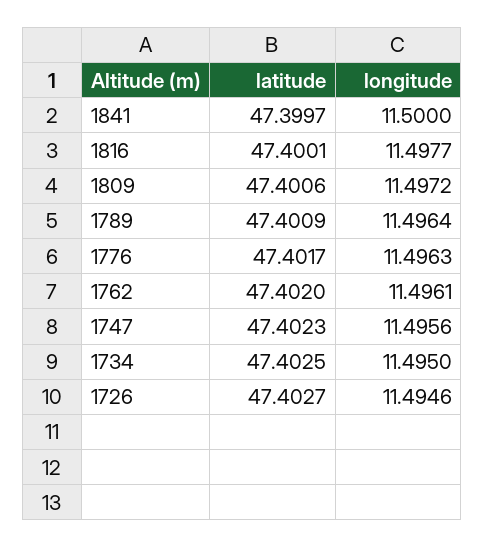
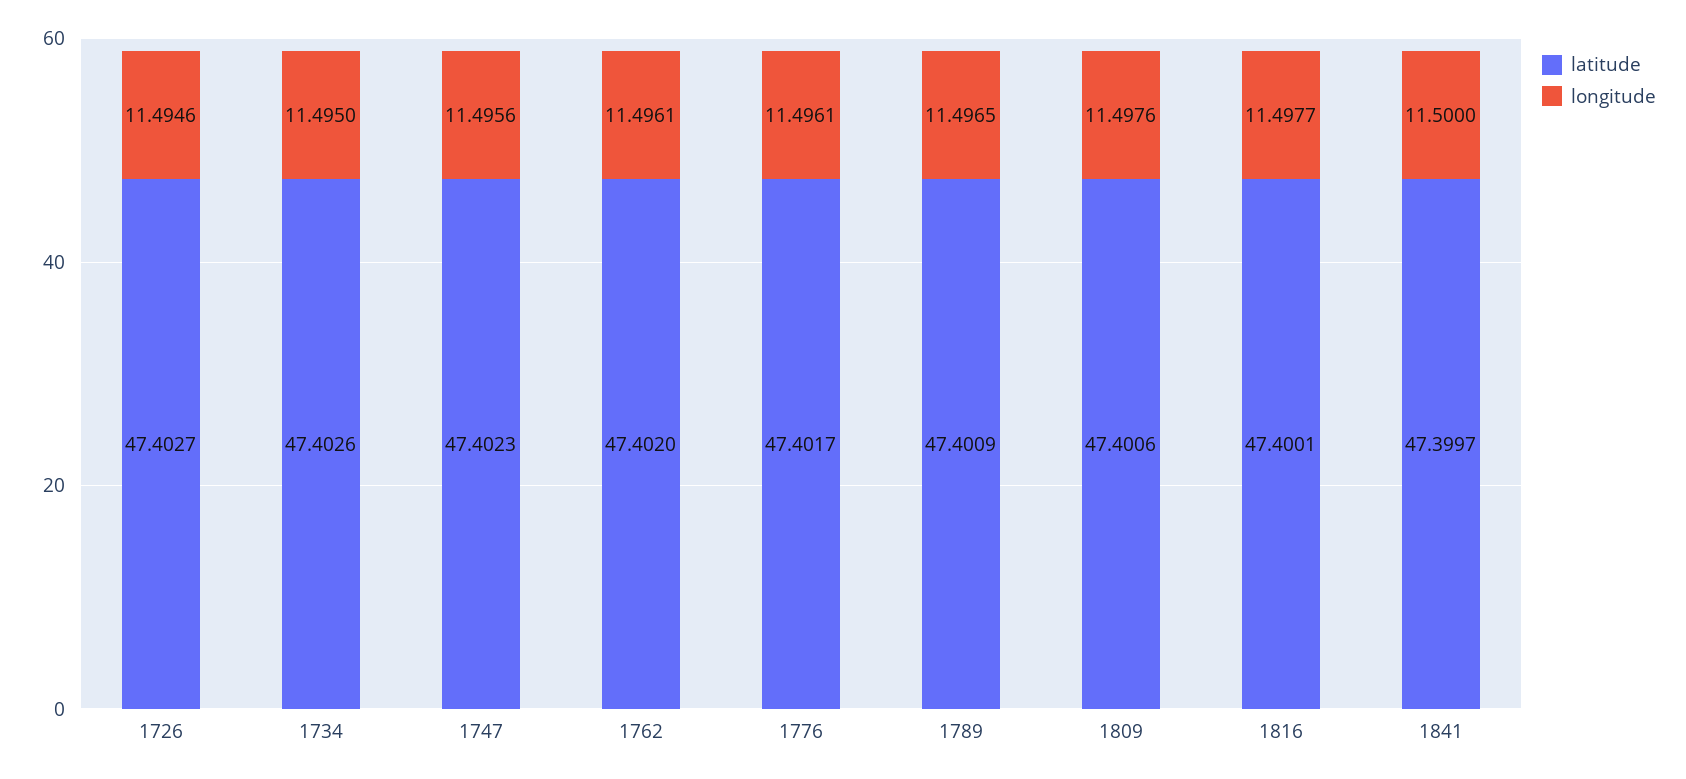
  {
    "latitude": {
      "1841": 47.3997,
      "1816": 47.4001,
      "1809": 47.4006,
      "1789": 47.4009,
      "1776": 47.4017,
      "1762": 47.402,
      "1747": 47.4023,
-     "1734": 47.4025,
+     "1734": 47.4026,
      "1726": 47.4027
    },
    "longitude": {
      "1841": 11.5,
      "1816": 11.4977,
-     "1809": 11.4972,
+     "1809": 11.4976,
-     "1789": 11.4964,
+     "1789": 11.4965,
-     "1776": 11.4963,
+     "1776": 11.4961,
      "1762": 11.4961,
      "1747": 11.4956,
      "1734": 11.495,
      "1726": 11.4946
    }
  }

